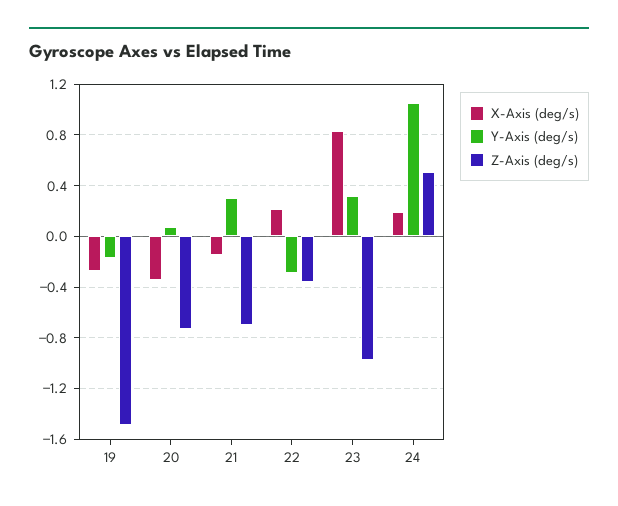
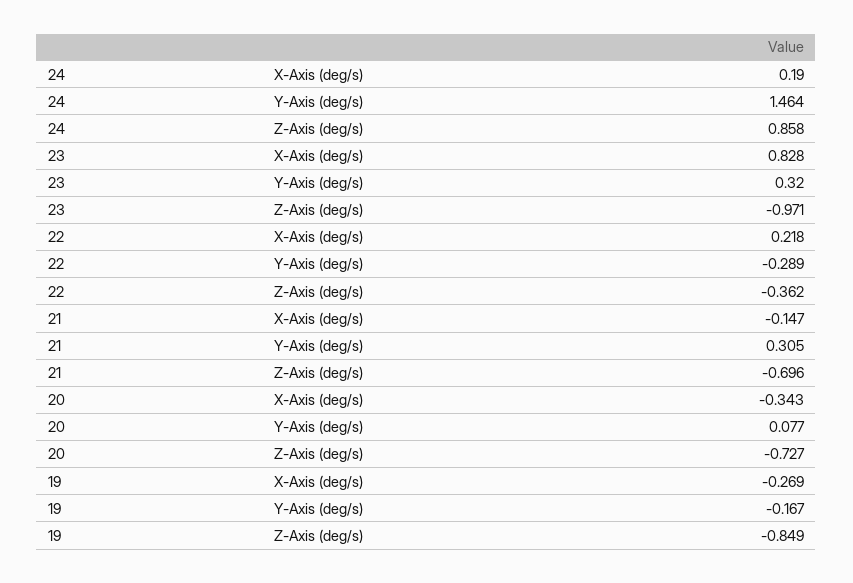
  {
    "X-Axis (deg/s)": {
      "19": -0.269,
      "20": -0.343,
      "21": -0.147,
      "22": 0.218,
      "23": 0.828,
      "24": 0.19
    },
    "Y-Axis (deg/s)": {
      "19": -0.167,
      "20": 0.077,
      "21": 0.305,
      "22": -0.289,
      "23": 0.32,
-     "24": 1.05
+     "24": 1.464
    },
    "Z-Axis (deg/s)": {
-     "19": -1.5,
+     "19": -0.849,
      "20": -0.727,
      "21": -0.696,
      "22": -0.362,
      "23": -0.971,
-     "24": 0.5
+     "24": 0.858
    }
  }

